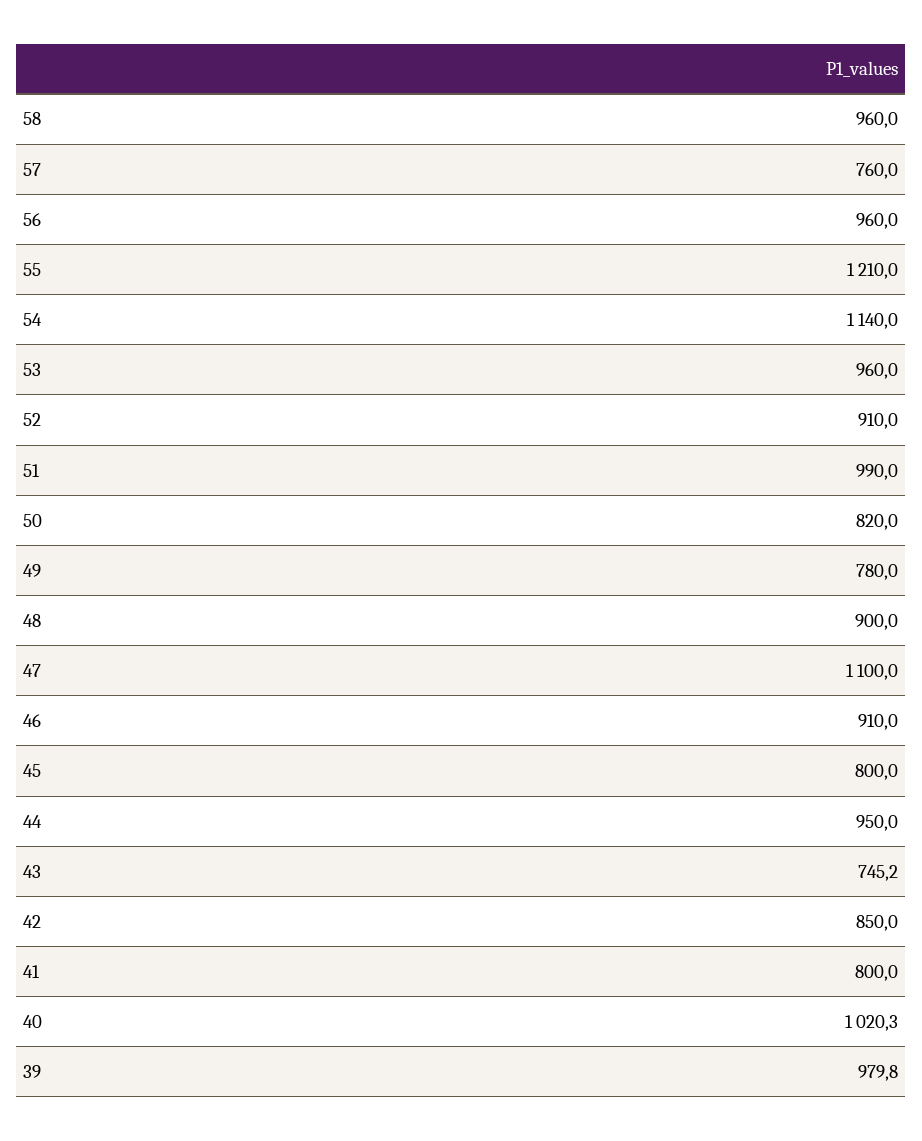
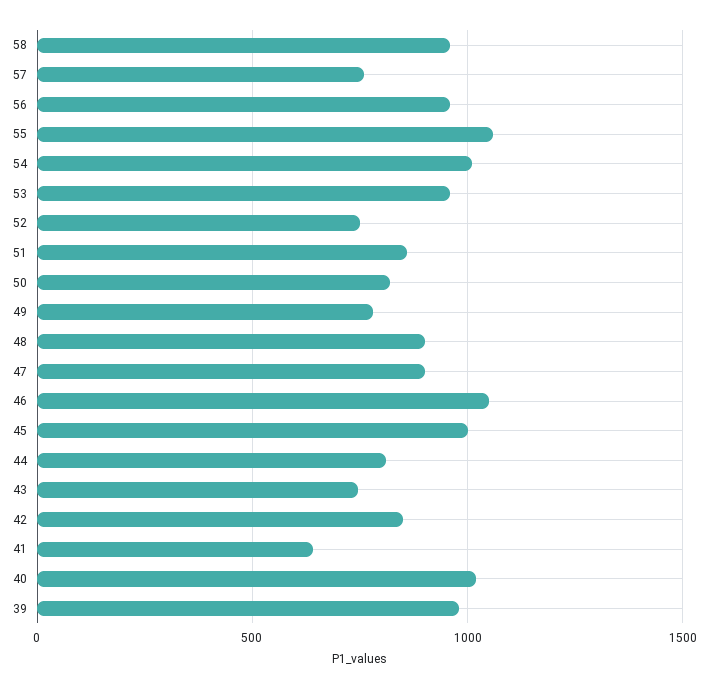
  {
    "58": 960,
    "57": 760,
    "56": 960,
-   "55": 1210,
+   "55": 1050,
-   "54": 1140,
+   "54": 1000,
    "53": 960,
-   "52": 910,
+   "52": 750,
-   "51": 990,
+   "51": 850,
    "50": 820,
    "49": 780,
    "48": 900,
-   "47": 1100,
+   "47": 900,
-   "46": 910,
+   "46": 1050,
-   "45": 800,
+   "45": 1000,
-   "44": 950,
+   "44": 800,
    "43": 745.2,
    "42": 850,
-   "41": 800,
+   "41": 650,
    "40": 1020.3,
    "39": 979.8
  }

